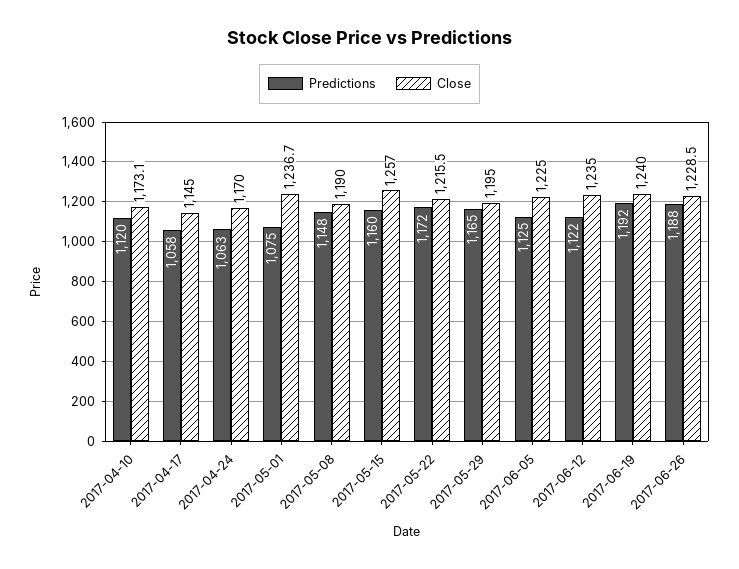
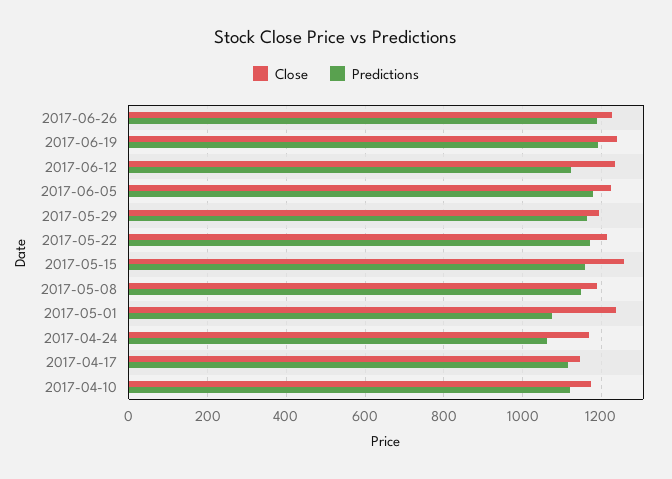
  {
    "Predictions": {
      "2017-04-10": 1120,
-     "2017-04-17": 1058,
+     "2017-04-17": 1120,
      "2017-04-24": 1063,
      "2017-05-01": 1075,
      "2017-05-08": 1148,
      "2017-05-15": 1160,
      "2017-05-22": 1172,
      "2017-05-29": 1165,
-     "2017-06-05": 1125,
+     "2017-06-05": 1180,
      "2017-06-12": 1122,
      "2017-06-19": 1192,
      "2017-06-26": 1188
    },
    "Close": {
      "2017-04-10": 1173.1,
      "2017-04-17": 1145,
      "2017-04-24": 1170,
      "2017-05-01": 1236.7,
      "2017-05-08": 1190,
      "2017-05-15": 1257,
      "2017-05-22": 1215.5,
      "2017-05-29": 1195,
      "2017-06-05": 1225,
      "2017-06-12": 1235,
      "2017-06-19": 1240,
      "2017-06-26": 1228.5
    }
  }

